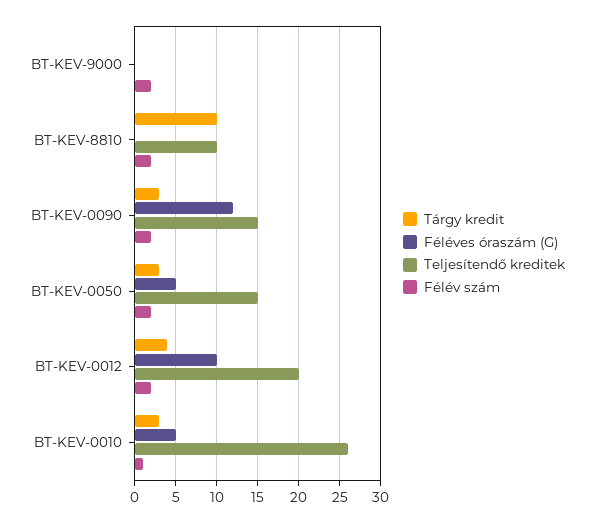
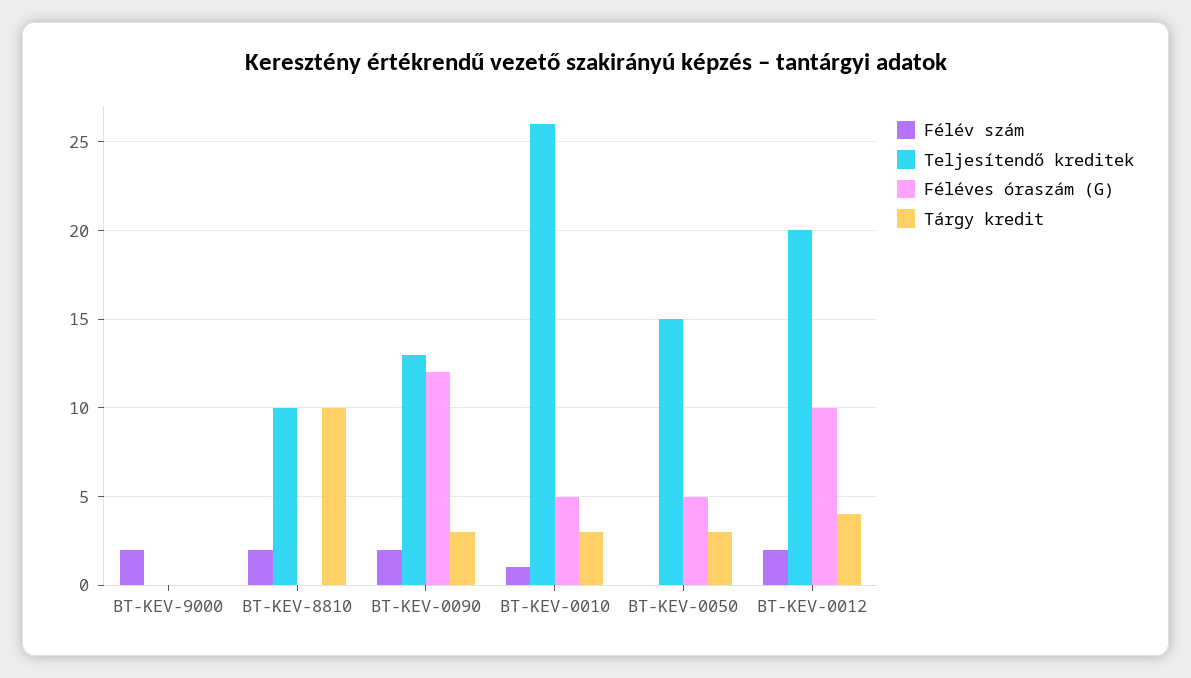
  {
    "Tárgy kredit": {
      "BT-KEV-9000": 0,
      "BT-KEV-8810": 10,
      "BT-KEV-0090": 3,
      "BT-KEV-0050": 3,
      "BT-KEV-0012": 4,
      "BT-KEV-0010": 3
    },
    "Féléves óraszám (G)": {
      "BT-KEV-9000": 0,
      "BT-KEV-8810": 0,
      "BT-KEV-0090": 12,
      "BT-KEV-0050": 5,
      "BT-KEV-0012": 10,
      "BT-KEV-0010": 5
    },
    "Teljesítendő kreditek": {
      "BT-KEV-9000": 0,
      "BT-KEV-8810": 10,
-     "BT-KEV-0090": 15,
+     "BT-KEV-0090": 13,
      "BT-KEV-0050": 15,
      "BT-KEV-0012": 20,
      "BT-KEV-0010": 26
    },
    "Félév szám": {
      "BT-KEV-9000": 2,
      "BT-KEV-8810": 2,
      "BT-KEV-0090": 2,
-     "BT-KEV-0050": 2,
+     "BT-KEV-0050": 0,
      "BT-KEV-0012": 2,
      "BT-KEV-0010": 1
    }
  }

